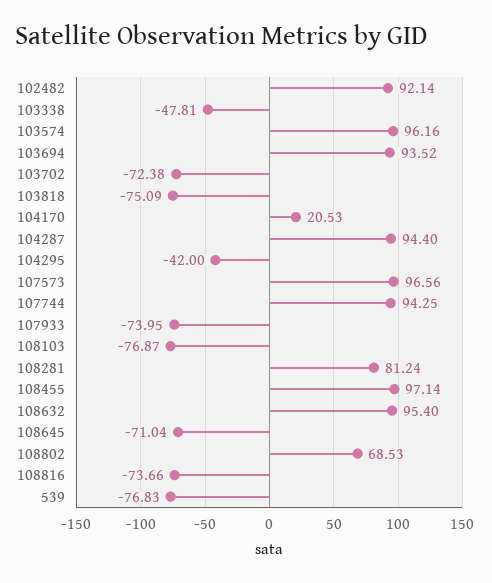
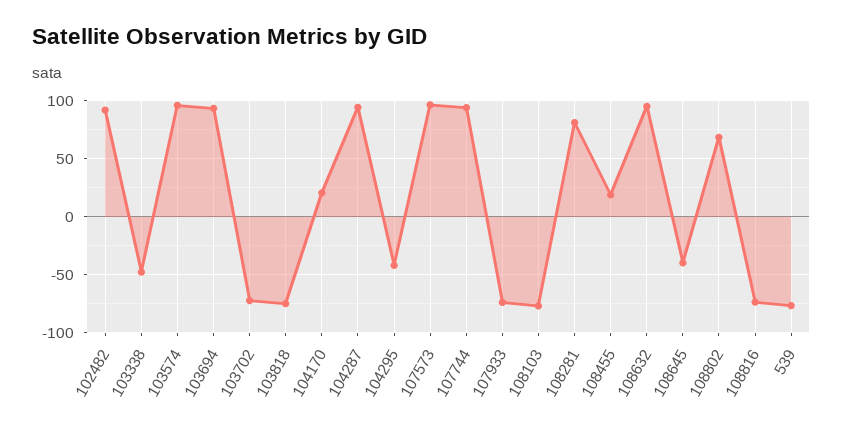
  {
    "102482": 92.14,
    "103338": -47.81,
    "103574": 96.16,
    "103694": 93.52,
    "103702": -72.38,
    "103818": -75.09,
    "104170": 20.53,
    "104287": 94.4,
    "104295": -42,
    "107573": 96.56,
    "107744": 94.25,
    "107933": -73.95,
    "108103": -76.87,
    "108281": 81.24,
-   "108455": 97.14,
+   "108455": 20,
    "108632": 95.4,
-   "108645": -71.04,
+   "108645": -40,
    "108802": 68.53,
    "108816": -73.66,
    "539": -76.83
  }

